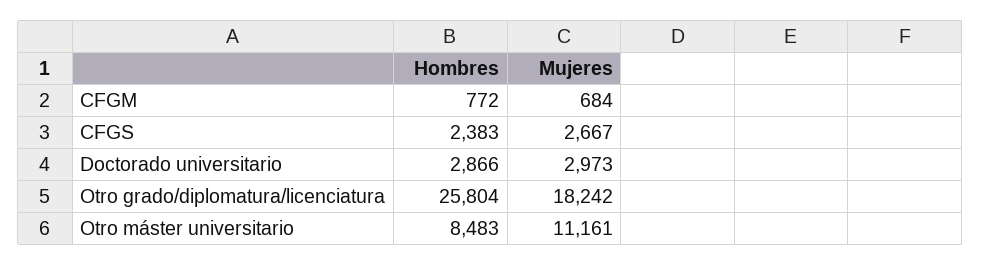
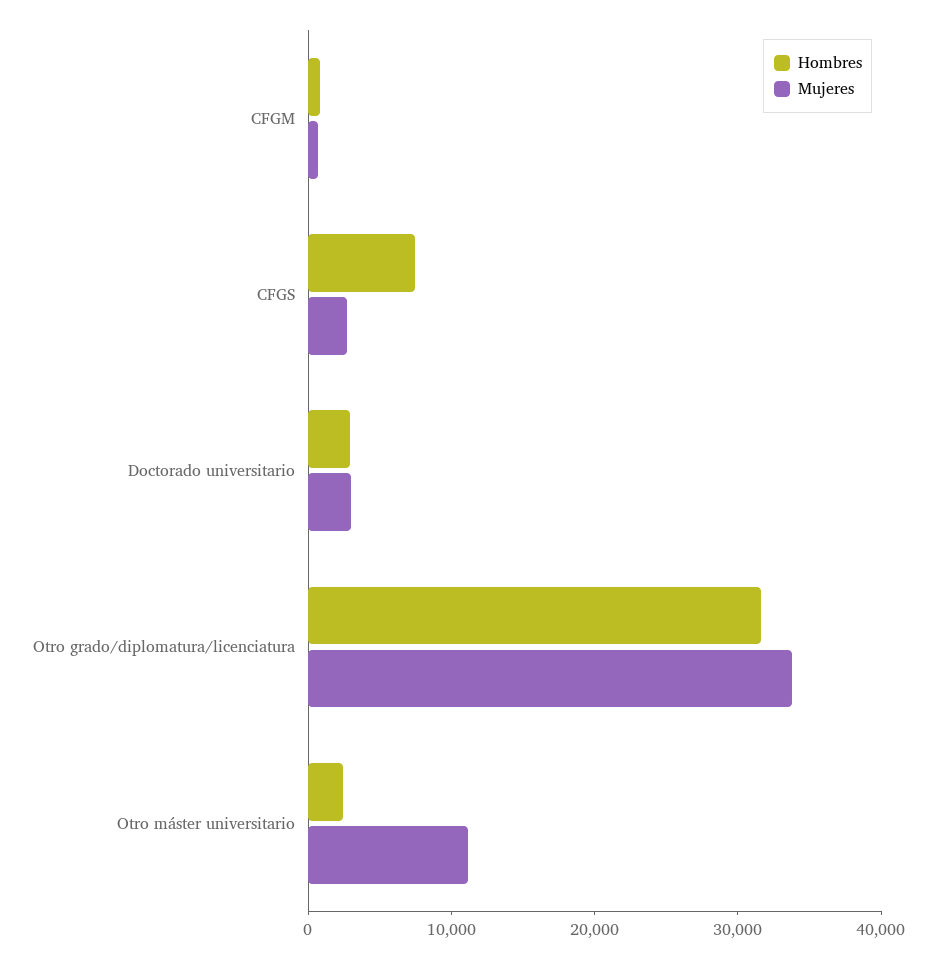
  {
    "Hombres": {
      "CFGM": 772,
-     "CFGS": 2383,
+     "CFGS": 8000,
      "Doctorado universitario": 2866,
-     "Otro grado/diplomatura/licenciatura": 25804,
+     "Otro grado/diplomatura/licenciatura": 32000,
-     "Otro máster universitario": 8483
+     "Otro máster universitario": 2000
    },
    "Mujeres": {
      "CFGM": 684,
      "CFGS": 2667,
      "Doctorado universitario": 2973,
-     "Otro grado/diplomatura/licenciatura": 18242,
+     "Otro grado/diplomatura/licenciatura": 34000,
      "Otro máster universitario": 11161
    }
  }

